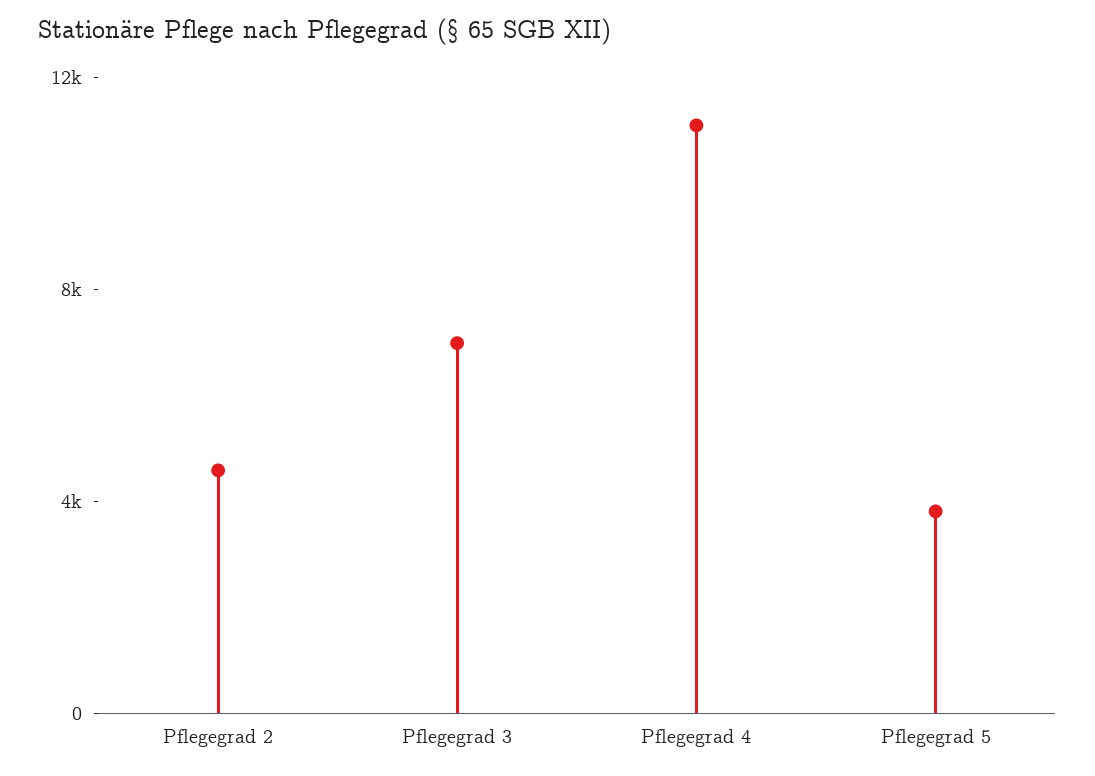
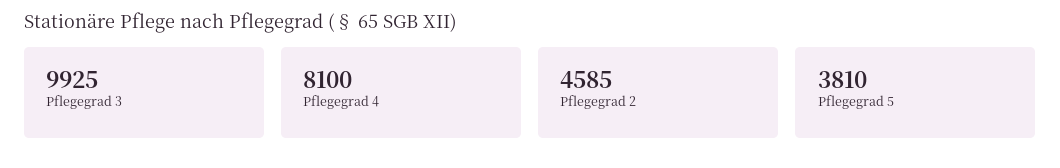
  {
    "Pflegegrad 2": 4585,
-   "Pflegegrad 3": 7000,
+   "Pflegegrad 3": 9925,
-   "Pflegegrad 4": 11000,
+   "Pflegegrad 4": 8100,
    "Pflegegrad 5": 3810
  }

